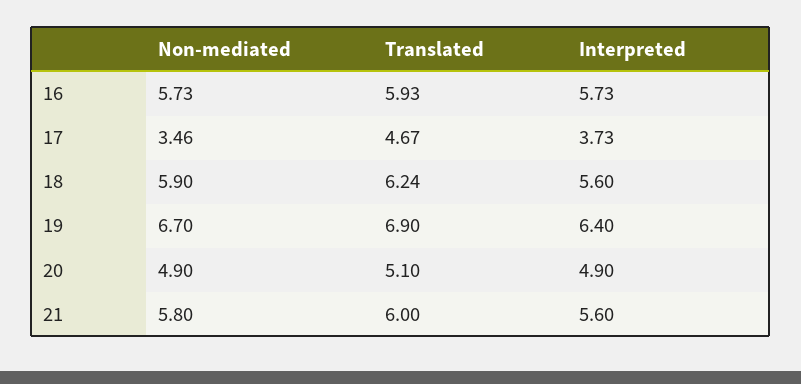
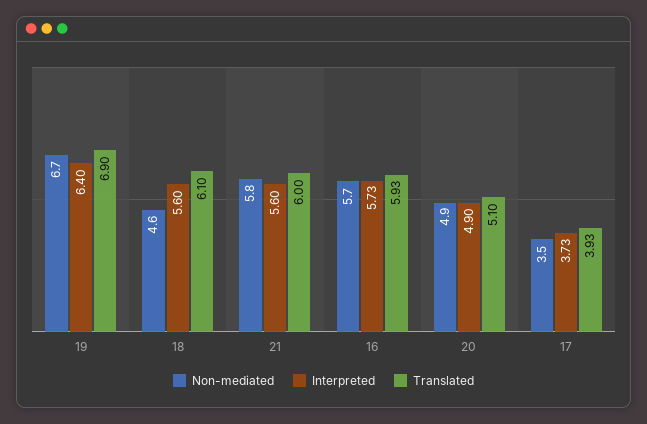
  {
    "Non-mediated": {
      "16": 5.73,
      "17": 3.46,
-     "18": 5.9,
+     "18": 4.6,
      "19": 6.7,
      "20": 4.9,
      "21": 5.8
    },
    "Translated": {
      "16": 5.93,
-     "17": 4.67,
+     "17": 3.93,
-     "18": 6.24,
+     "18": 6.1,
      "19": 6.9,
      "20": 5.1,
      "21": 6
    },
    "Interpreted": {
      "16": 5.73,
      "17": 3.73,
      "18": 5.6,
      "19": 6.4,
      "20": 4.9,
      "21": 5.6
    }
  }

